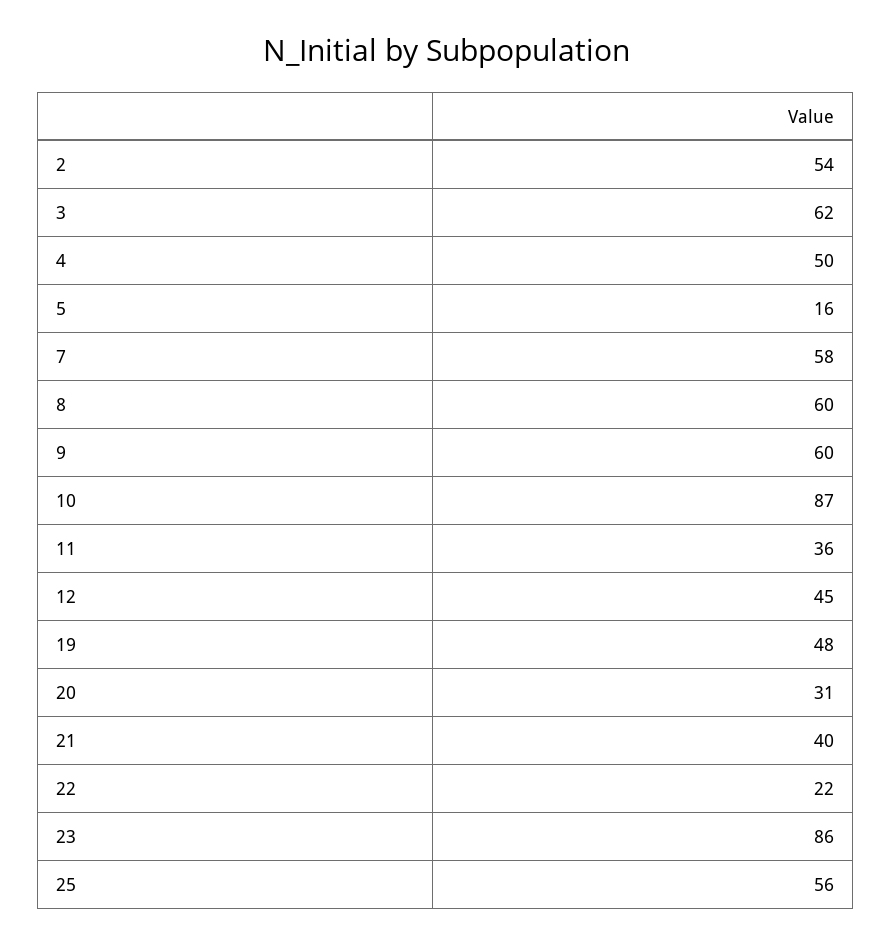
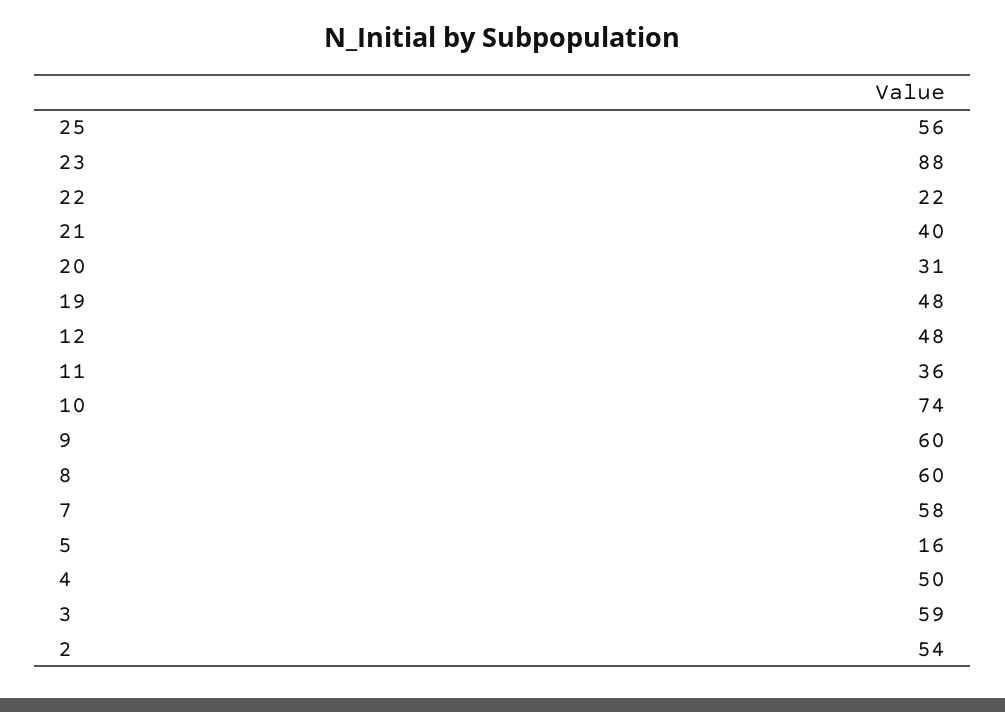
  {
    "2": 54,
-   "3": 62,
+   "3": 59,
    "4": 50,
    "5": 16,
    "7": 58,
    "8": 60,
    "9": 60,
-   "10": 87,
+   "10": 74,
    "11": 36,
-   "12": 45,
+   "12": 48,
    "19": 48,
    "20": 31,
    "21": 40,
    "22": 22,
-   "23": 86,
+   "23": 88,
    "25": 56
  }

